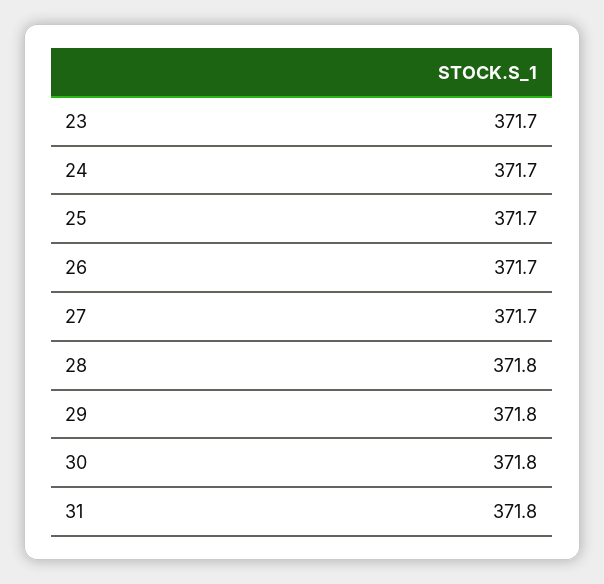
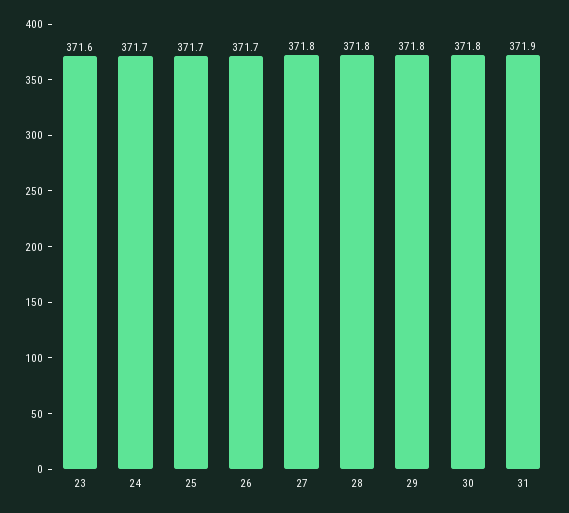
  {
-   "23": 371.7,
+   "23": 371.6,
    "24": 371.7,
    "25": 371.7,
    "26": 371.7,
-   "27": 371.7,
+   "27": 371.8,
    "28": 371.8,
    "29": 371.8,
    "30": 371.8,
-   "31": 371.8
+   "31": 371.9
  }

